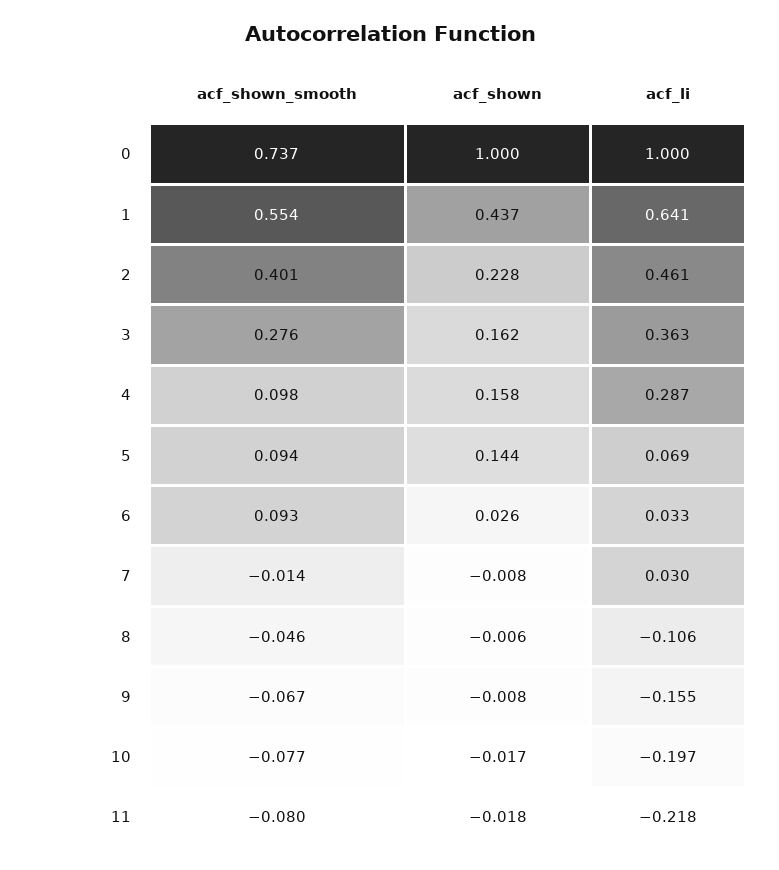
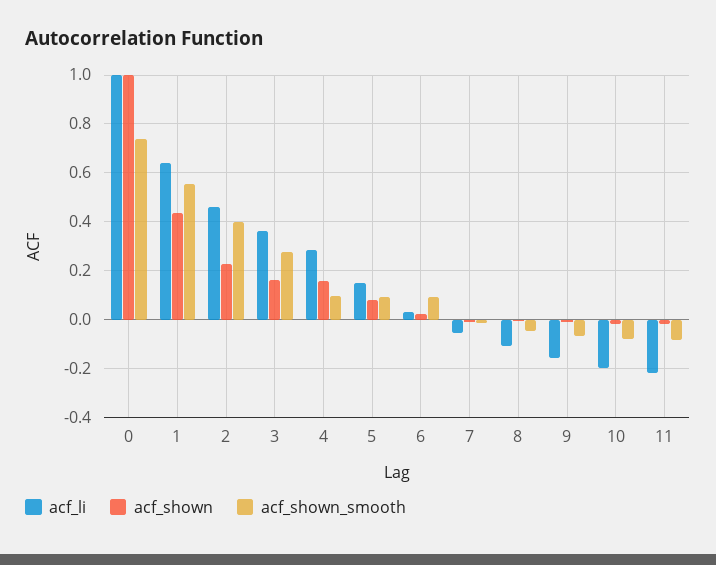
  {
    "acf_shown_smooth": {
      "0": 0.737,
      "1": 0.554,
      "2": 0.401,
      "3": 0.276,
      "4": 0.098,
      "5": 0.094,
      "6": 0.093,
      "7": -0.014,
      "8": -0.046,
      "9": -0.067,
      "10": -0.077,
      "11": -0.08
    },
    "acf_shown": {
      "0": 1,
      "1": 0.437,
      "2": 0.228,
      "3": 0.162,
      "4": 0.158,
-     "5": 0.144,
+     "5": 0.075,
      "6": 0.026,
      "7": -0.008,
      "8": -0.006,
      "9": -0.008,
      "10": -0.017,
      "11": -0.018
    },
    "acf_li": {
      "0": 1,
      "1": 0.641,
      "2": 0.461,
      "3": 0.363,
      "4": 0.287,
-     "5": 0.069,
+     "5": 0.15,
      "6": 0.033,
-     "7": 0.03,
+     "7": -0.05,
      "8": -0.106,
      "9": -0.155,
      "10": -0.197,
      "11": -0.218
    }
  }

